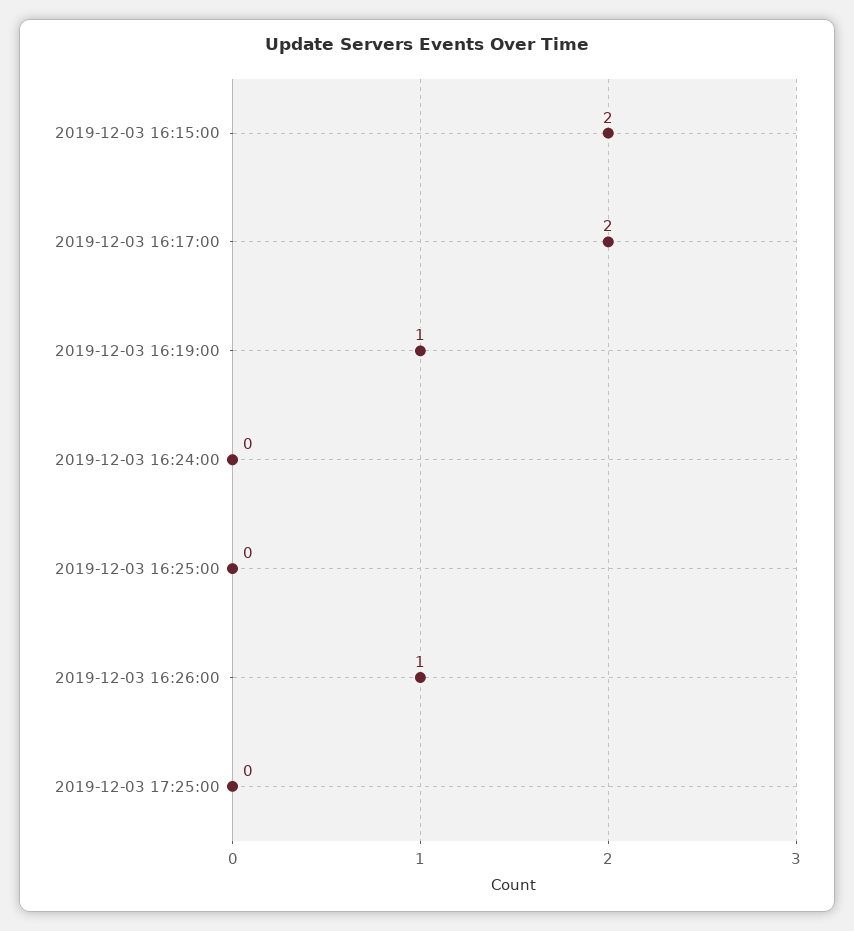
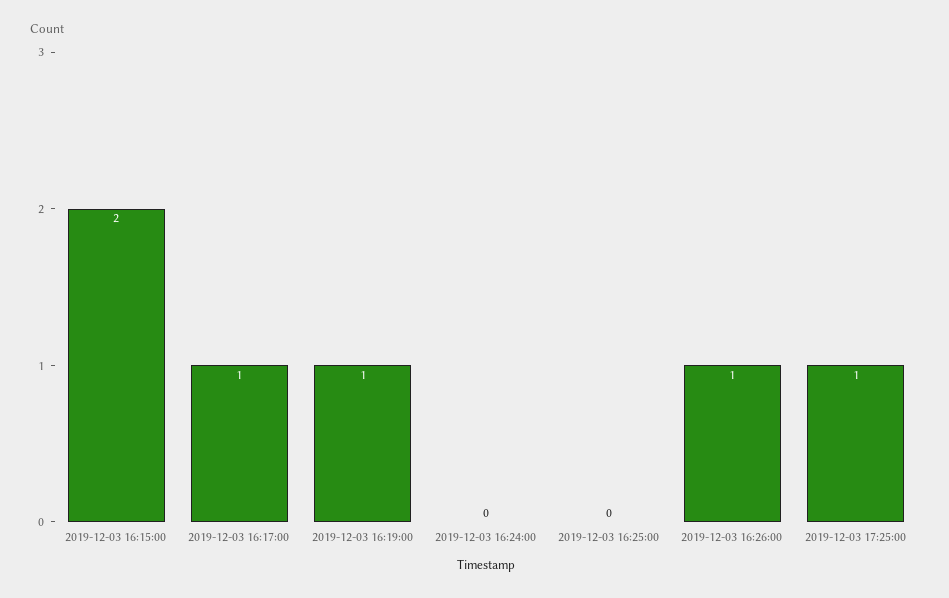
  {
    "2019-12-03 16:15:00": 2,
-   "2019-12-03 16:17:00": 2,
+   "2019-12-03 16:17:00": 1,
    "2019-12-03 16:19:00": 1,
    "2019-12-03 16:24:00": 0,
    "2019-12-03 16:25:00": 0,
    "2019-12-03 16:26:00": 1,
-   "2019-12-03 17:25:00": 0
+   "2019-12-03 17:25:00": 1
  }

